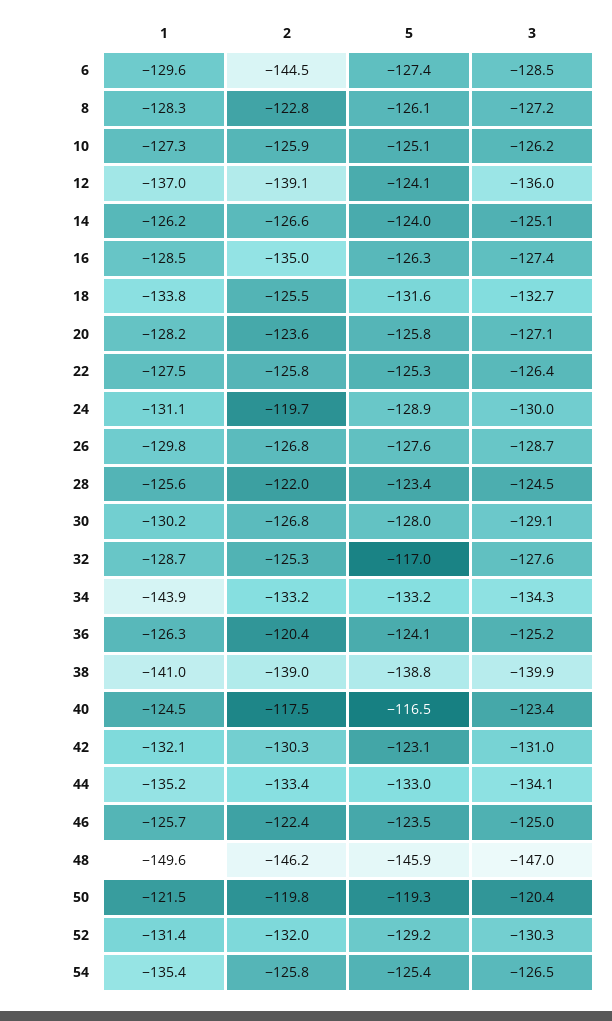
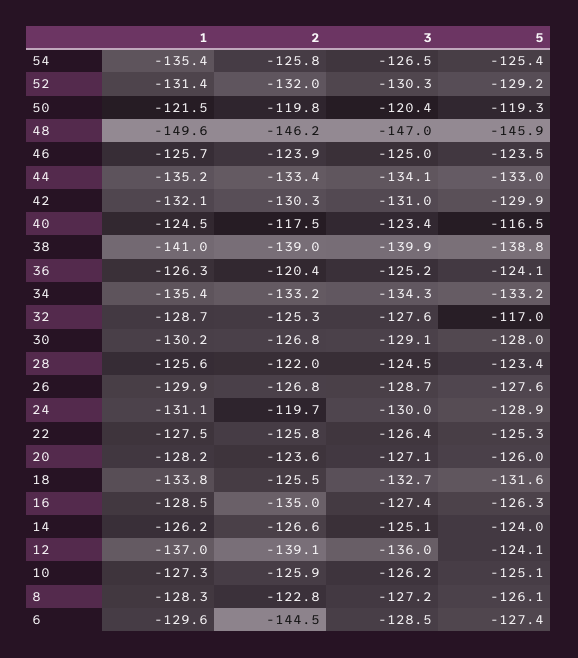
  {
    "1": {
      "6": -129.6,
      "8": -128.3,
      "10": -127.3,
      "12": -137,
      "14": -126.2,
      "16": -128.5,
      "18": -133.8,
      "20": -128.2,
      "22": -127.5,
      "24": -131.1,
-     "26": -129.8,
+     "26": -129.9,
      "28": -125.6,
      "30": -130.2,
      "32": -128.7,
-     "34": -143.9,
+     "34": -135.4,
      "36": -126.3,
      "38": -141,
      "40": -124.5,
      "42": -132.1,
      "44": -135.2,
      "46": -125.7,
      "48": -149.6,
      "50": -121.5,
      "52": -131.4,
      "54": -135.4
    },
    "2": {
      "6": -144.5,
      "8": -122.8,
      "10": -125.9,
      "12": -139.1,
      "14": -126.6,
      "16": -135,
      "18": -125.5,
      "20": -123.6,
      "22": -125.8,
      "24": -119.7,
      "26": -126.8,
      "28": -122,
      "30": -126.8,
      "32": -125.3,
      "34": -133.2,
      "36": -120.4,
      "38": -139,
      "40": -117.5,
      "42": -130.3,
      "44": -133.4,
-     "46": -122.4,
+     "46": -123.9,
      "48": -146.2,
      "50": -119.8,
      "52": -132,
      "54": -125.8
    },
    "5": {
      "6": -127.4,
      "8": -126.1,
      "10": -125.1,
      "12": -124.1,
      "14": -124,
      "16": -126.3,
      "18": -131.6,
-     "20": -125.8,
+     "20": -126,
      "22": -125.3,
      "24": -128.9,
      "26": -127.6,
      "28": -123.4,
      "30": -128,
      "32": -117,
      "34": -133.2,
      "36": -124.1,
      "38": -138.8,
      "40": -116.5,
-     "42": -123.1,
+     "42": -129.9,
      "44": -133,
      "46": -123.5,
      "48": -145.9,
      "50": -119.3,
      "52": -129.2,
      "54": -125.4
    },
    "3": {
      "6": -128.5,
      "8": -127.2,
      "10": -126.2,
      "12": -136,
      "14": -125.1,
      "16": -127.4,
      "18": -132.7,
      "20": -127.1,
      "22": -126.4,
      "24": -130,
      "26": -128.7,
      "28": -124.5,
      "30": -129.1,
      "32": -127.6,
      "34": -134.3,
      "36": -125.2,
      "38": -139.9,
      "40": -123.4,
      "42": -131,
      "44": -134.1,
      "46": -125,
      "48": -147,
      "50": -120.4,
      "52": -130.3,
      "54": -126.5
    }
  }

